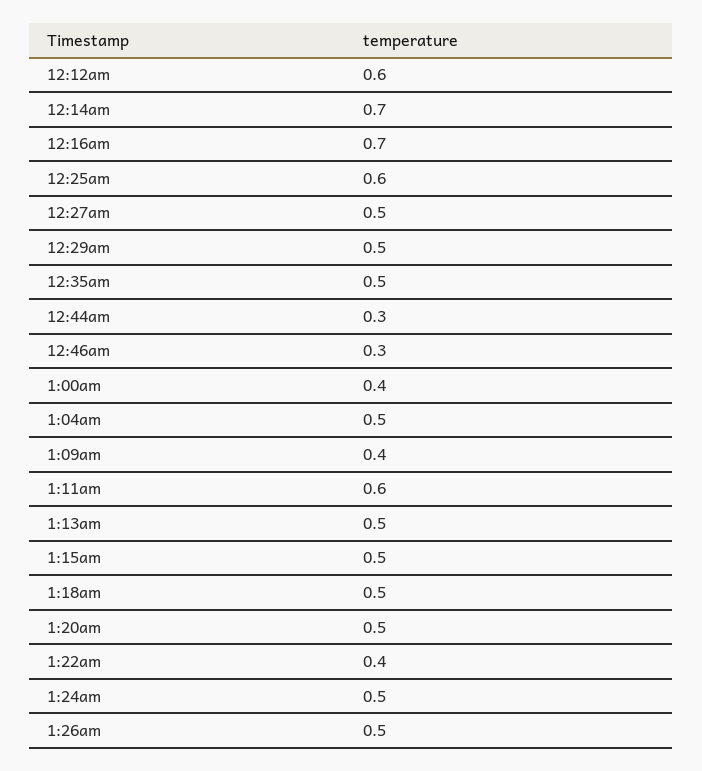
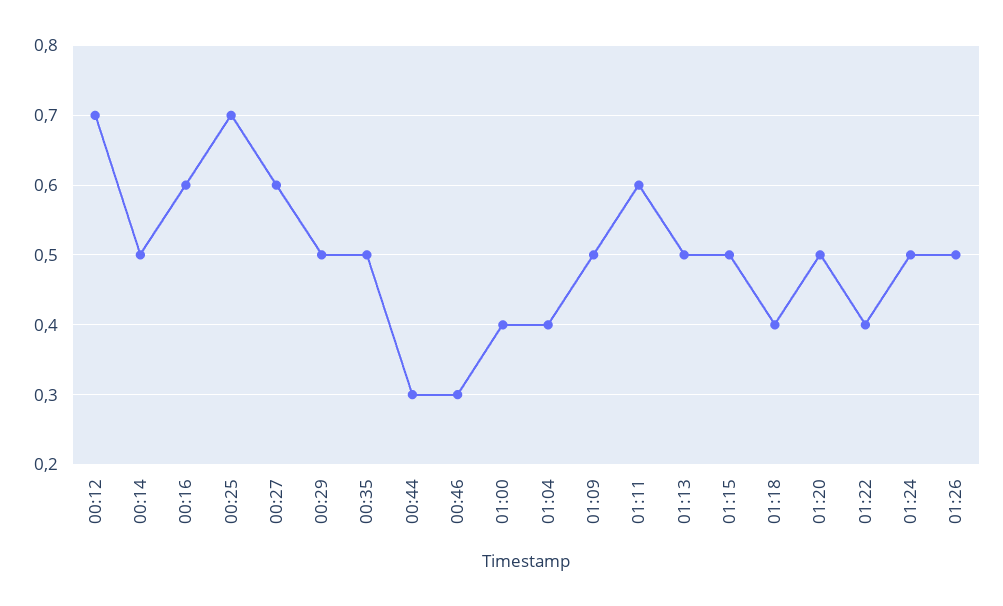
  {
-   "12:12am": 0.6,
+   "12:12am": 0.7,
-   "12:14am": 0.7,
+   "12:14am": 0.5,
-   "12:16am": 0.7,
+   "12:16am": 0.6,
-   "12:25am": 0.6,
+   "12:25am": 0.7,
-   "12:27am": 0.5,
+   "12:27am": 0.6,
    "12:29am": 0.5,
    "12:35am": 0.5,
    "12:44am": 0.3,
    "12:46am": 0.3,
    "1:00am": 0.4,
-   "1:04am": 0.5,
+   "1:04am": 0.4,
-   "1:09am": 0.4,
+   "1:09am": 0.5,
    "1:11am": 0.6,
    "1:13am": 0.5,
    "1:15am": 0.5,
-   "1:18am": 0.5,
+   "1:18am": 0.4,
    "1:20am": 0.5,
    "1:22am": 0.4,
    "1:24am": 0.5,
    "1:26am": 0.5
  }

